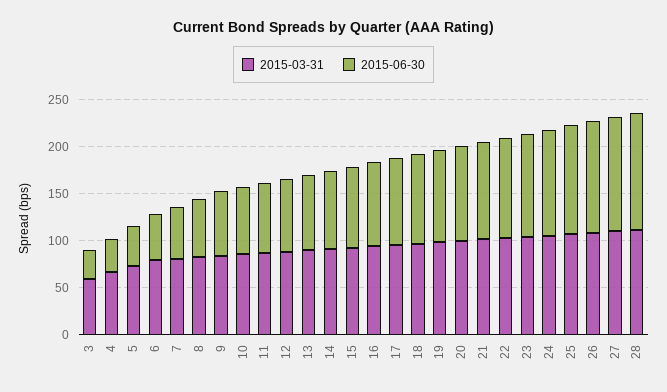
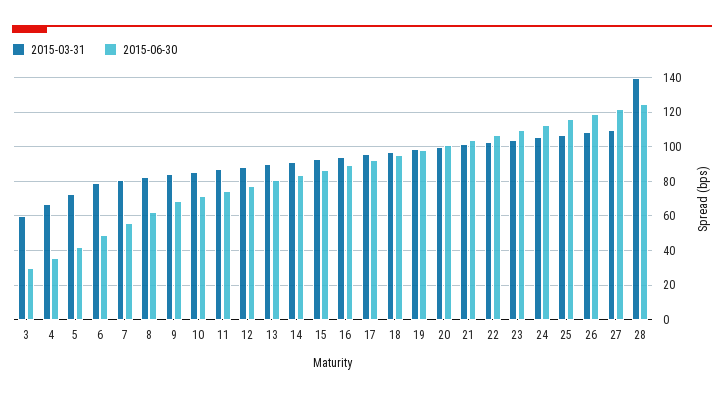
  {
    "2015-03-31": {
      "3": 60,
      "4": 65,
      "5": 75,
      "6": 80,
      "7": 80,
      "8": 80,
      "9": 85,
      "10": 85,
      "11": 85,
      "12": 90,
      "13": 90,
      "14": 90,
      "15": 95,
      "16": 95,
      "17": 95,
      "18": 95,
      "19": 100,
      "20": 100,
      "21": 100,
      "22": 105,
      "23": 105,
      "24": 105,
      "25": 105,
      "26": 110,
      "27": 110,
-     "28": 110
+     "28": 140
    },
    "2015-06-30": {
      "3": 30,
      "4": 35,
      "5": 40,
      "6": 50,
      "7": 55,
      "8": 60,
      "9": 70,
      "10": 70,
      "11": 75,
      "12": 80,
      "13": 80,
      "14": 85,
      "15": 85,
      "16": 90,
      "17": 90,
      "18": 95,
      "19": 100,
      "20": 100,
      "21": 105,
      "22": 105,
      "23": 110,
      "24": 115,
      "25": 115,
      "26": 120,
      "27": 120,
      "28": 125
    }
  }

